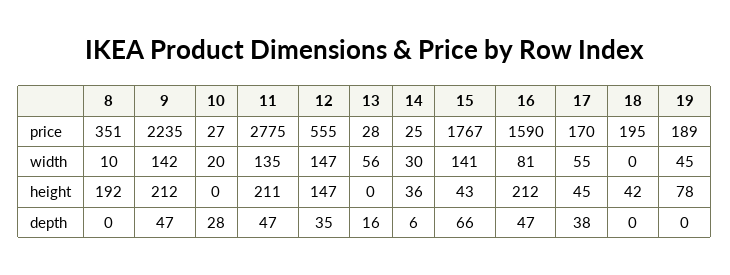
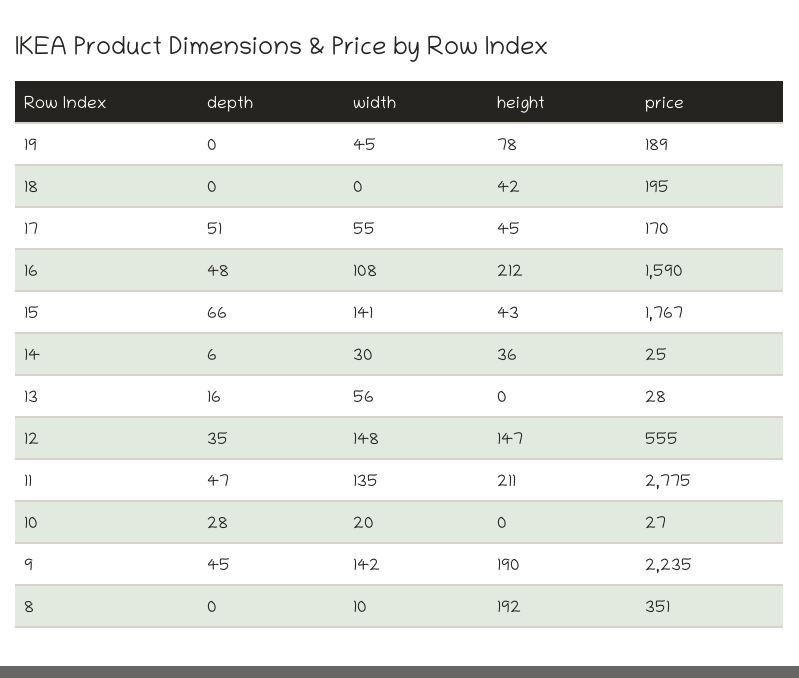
  {
    "8": {
      "price": 351,
      "width": 10,
      "height": 192,
      "depth": 0
    },
    "9": {
      "price": 2235,
      "width": 142,
-     "height": 212,
+     "height": 190,
-     "depth": 47
+     "depth": 45
    },
    "10": {
      "price": 27,
      "width": 20,
      "height": 0,
      "depth": 28
    },
    "11": {
      "price": 2775,
      "width": 135,
      "height": 211,
      "depth": 47
    },
    "12": {
      "price": 555,
-     "width": 147,
+     "width": 148,
      "height": 147,
      "depth": 35
    },
    "13": {
      "price": 28,
      "width": 56,
      "height": 0,
      "depth": 16
    },
    "14": {
      "price": 25,
      "width": 30,
      "height": 36,
      "depth": 6
    },
    "15": {
      "price": 1767,
      "width": 141,
      "height": 43,
      "depth": 66
    },
    "16": {
      "price": 1590,
-     "width": 81,
+     "width": 108,
      "height": 212,
-     "depth": 47
+     "depth": 48
    },
    "17": {
      "price": 170,
      "width": 55,
      "height": 45,
-     "depth": 38
+     "depth": 51
    },
    "18": {
      "price": 195,
      "width": 0,
      "height": 42,
      "depth": 0
    },
    "19": {
      "price": 189,
      "width": 45,
      "height": 78,
      "depth": 0
    }
  }

